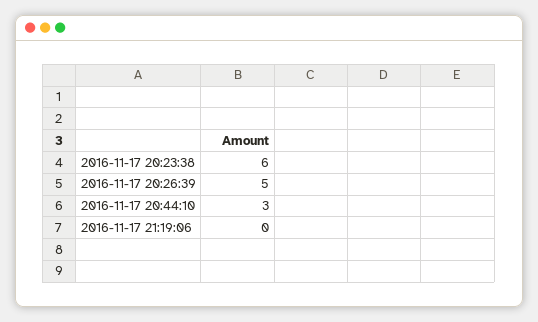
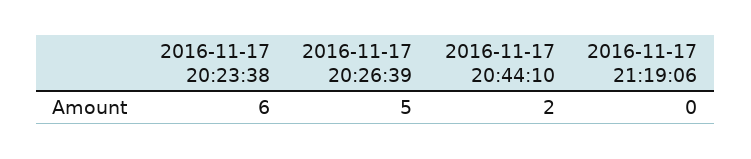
  {
    "2016-11-17 20:23:38": 6,
    "2016-11-17 20:26:39": 5,
-   "2016-11-17 20:44:10": 3,
+   "2016-11-17 20:44:10": 2,
    "2016-11-17 21:19:06": 0
  }

